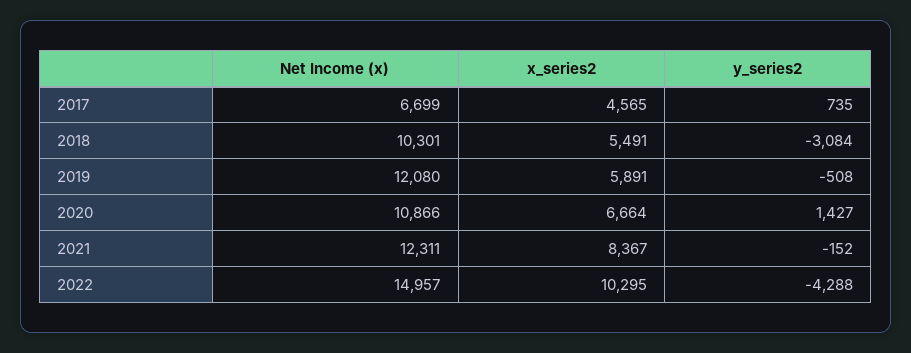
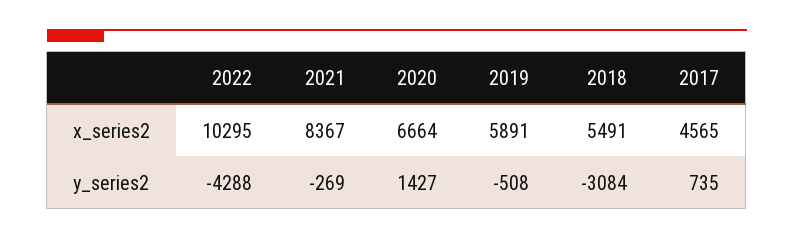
  {
-   "Net Income (x)": {
-     "2017": 6699,
-     "2018": 10301,
-     "2019": 12080,
-     "2020": 10866,
-     "2021": 12311,
-     "2022": 14957
-   },
    "x_series2": {
      "2017": 4565,
      "2018": 5491,
      "2019": 5891,
      "2020": 6664,
      "2021": 8367,
      "2022": 10295
    },
    "y_series2": {
      "2017": 735,
      "2018": -3084,
      "2019": -508,
      "2020": 1427,
-     "2021": -152,
+     "2021": -269,
      "2022": -4288
    }
  }

